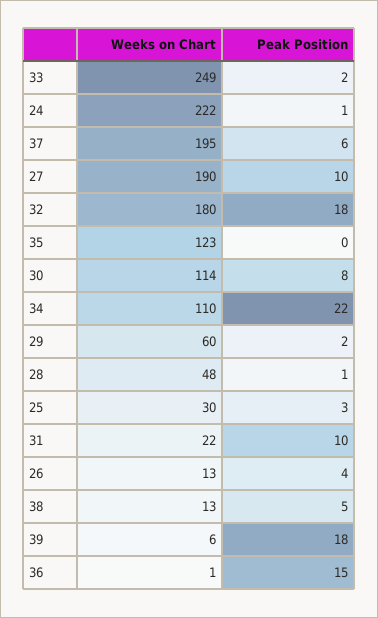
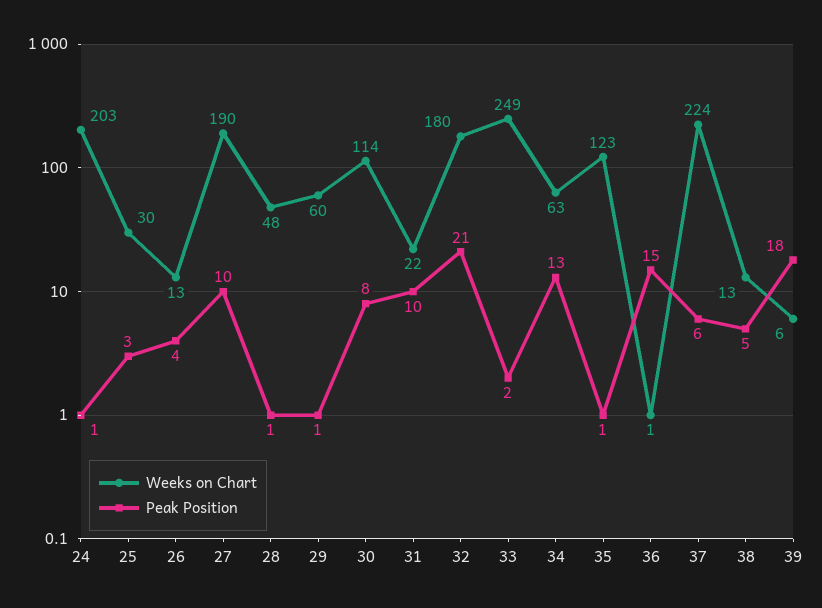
  {
    "Weeks on Chart": {
      "33": 249,
-     "24": 222,
+     "24": 203,
-     "37": 195,
+     "37": 224,
      "27": 190,
      "32": 180,
      "35": 123,
      "30": 114,
-     "34": 110,
+     "34": 63,
      "29": 60,
      "28": 48,
      "25": 30,
      "31": 22,
      "26": 13,
      "38": 13,
      "39": 6,
      "36": 1
    },
    "Peak Position": {
      "33": 2,
      "24": 1,
      "37": 6,
      "27": 10,
-     "32": 18,
+     "32": 21,
-     "35": 0,
+     "35": 1,
      "30": 8,
-     "34": 22,
+     "34": 13,
-     "29": 2,
+     "29": 1,
      "28": 1,
      "25": 3,
      "31": 10,
      "26": 4,
      "38": 5,
      "39": 18,
      "36": 15
    }
  }

